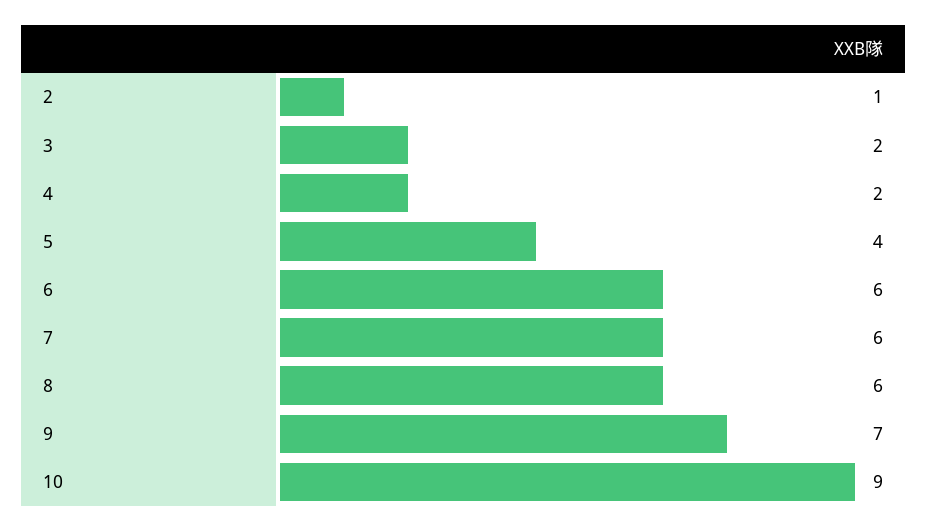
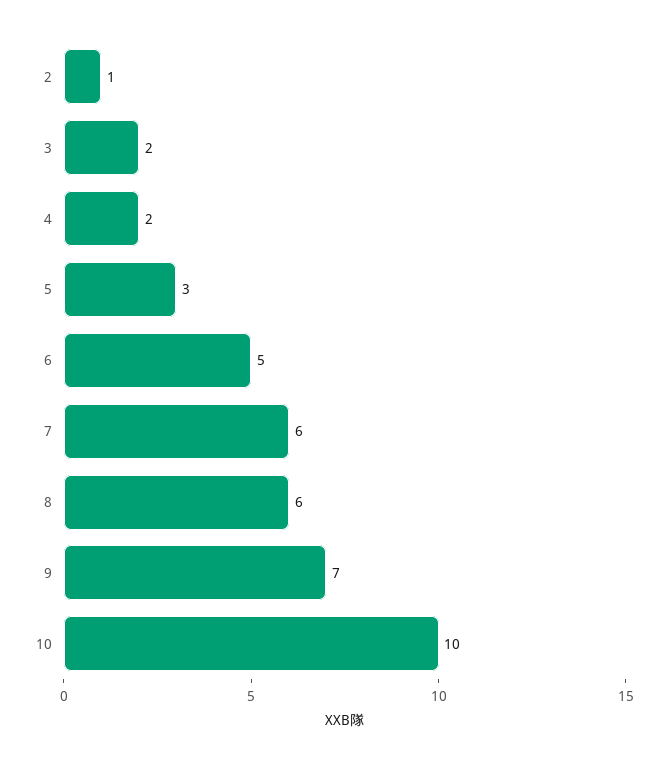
  {
    "2": 1,
    "3": 2,
    "4": 2,
-   "5": 4,
+   "5": 3,
-   "6": 6,
+   "6": 5,
    "7": 6,
    "8": 6,
    "9": 7,
-   "10": 9
+   "10": 10
  }

